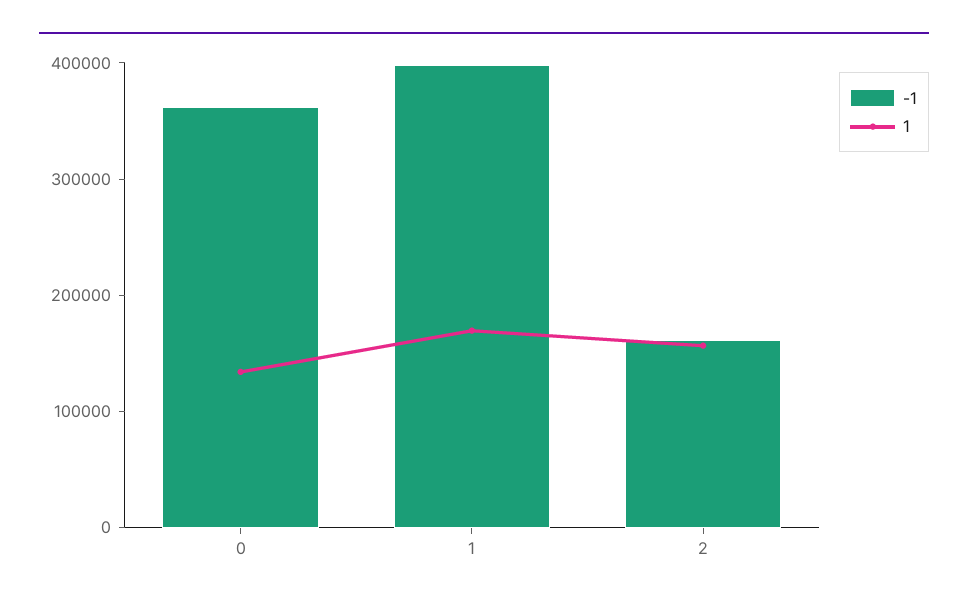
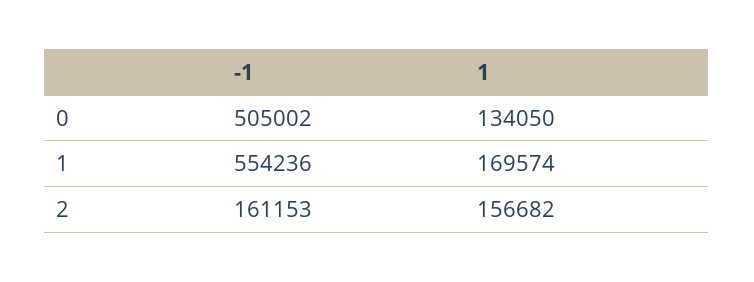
  {
    "-1": {
-     "0": 360000,
+     "0": 505002,
-     "1": 400000,
+     "1": 554236,
      "2": 161153
    },
    "1": {
      "0": 134050,
      "1": 169574,
      "2": 156682
    }
  }

